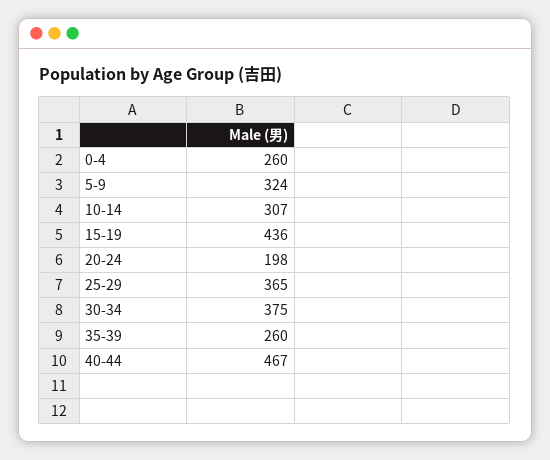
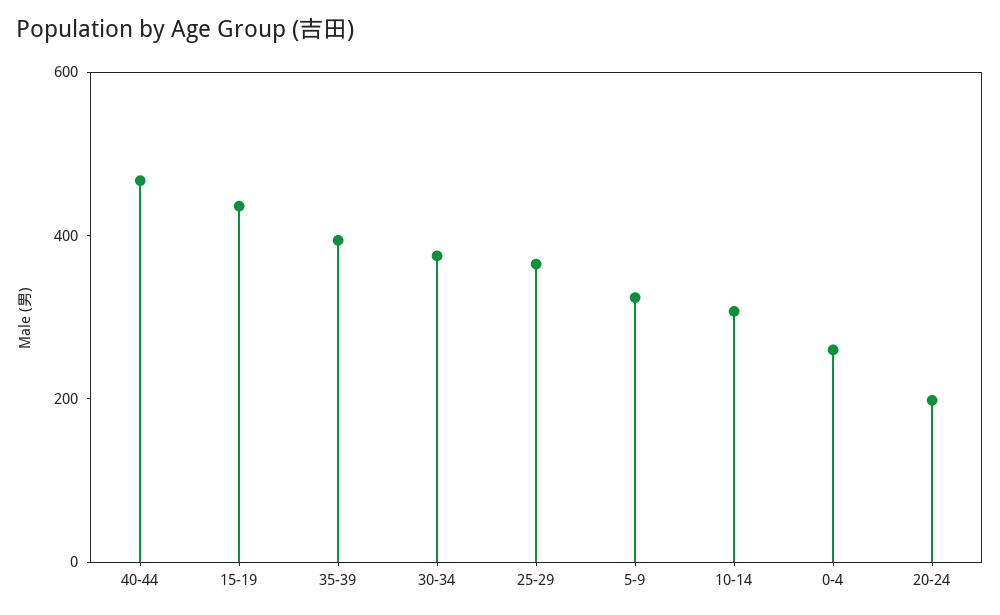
  {
    "0-4": 260,
    "5-9": 324,
    "10-14": 307,
    "15-19": 436,
    "20-24": 198,
    "25-29": 365,
    "30-34": 375,
-   "35-39": 260,
+   "35-39": 400,
    "40-44": 467
  }

